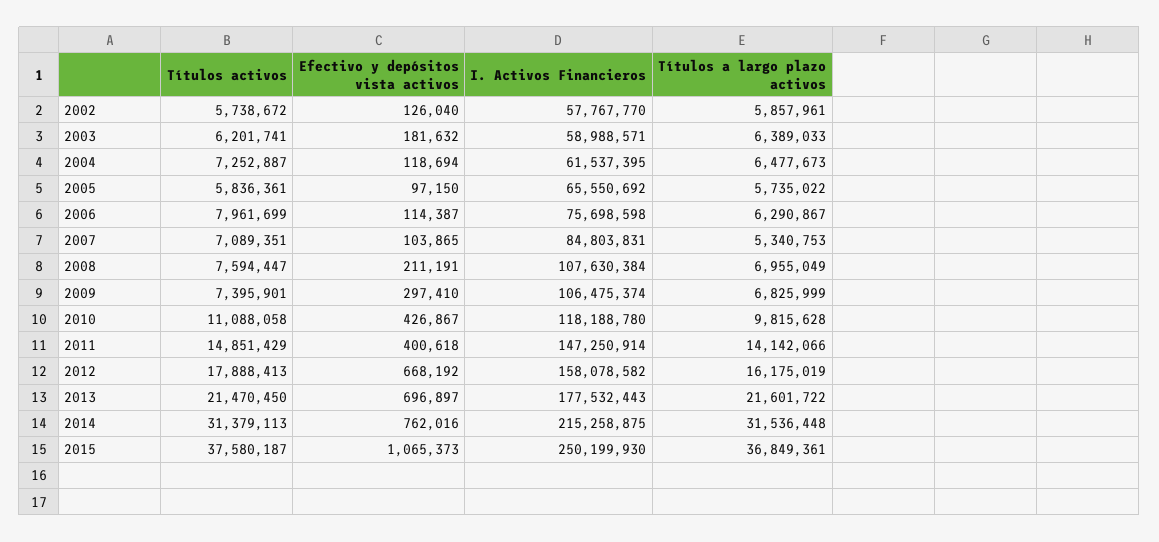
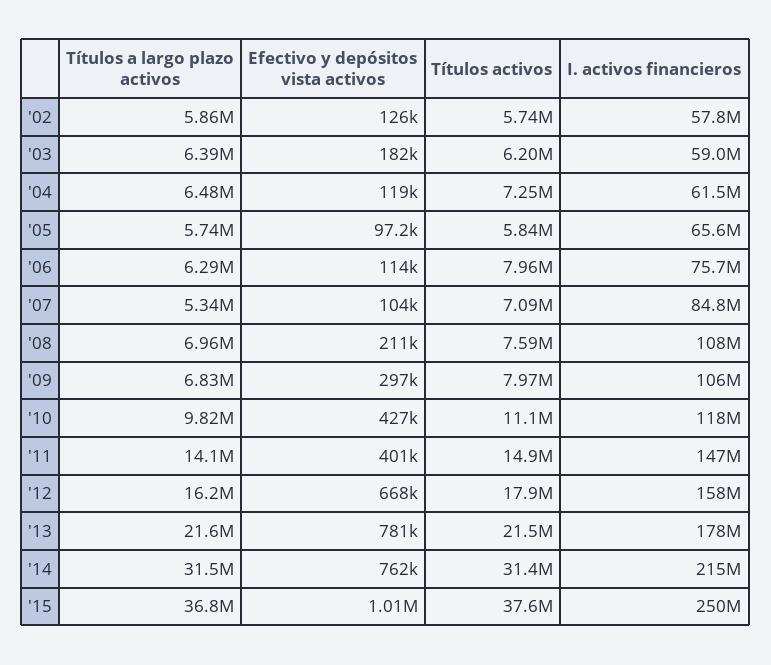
  {
    "Títulos activos": {
      "2002": 5738672,
      "2003": 6201741,
      "2004": 7252887,
      "2005": 5836361,
      "2006": 7961699,
      "2007": 7089351,
      "2008": 7594447,
-     "2009": 7395901,
+     "2009": 7970000,
      "2010": 11088058,
      "2011": 14851429,
      "2012": 17888413,
      "2013": 21470450,
      "2014": 31379113,
      "2015": 37580187
    },
    "Efectivo y depósitos vista activos": {
      "2002": 126040,
      "2003": 181632,
      "2004": 118694,
      "2005": 97150,
      "2006": 114387,
      "2007": 103865,
      "2008": 211191,
      "2009": 297410,
      "2010": 426867,
      "2011": 400618,
      "2012": 668192,
-     "2013": 696897,
+     "2013": 781000,
      "2014": 762016,
-     "2015": 1065373
+     "2015": 1010000
    },
    "I. Activos Financieros": {
      "2002": 57767770,
      "2003": 58988571,
      "2004": 61537395,
      "2005": 65550692,
      "2006": 75698598,
      "2007": 84803831,
      "2008": 107630384,
      "2009": 106475374,
      "2010": 118188780,
      "2011": 147250914,
      "2012": 158078582,
      "2013": 177532443,
      "2014": 215258875,
      "2015": 250199930
    },
    "Títulos a largo plazo activos": {
      "2002": 5857961,
      "2003": 6389033,
      "2004": 6477673,
      "2005": 5735022,
      "2006": 6290867,
      "2007": 5340753,
      "2008": 6955049,
      "2009": 6825999,
      "2010": 9815628,
      "2011": 14142066,
      "2012": 16175019,
      "2013": 21601722,
      "2014": 31536448,
      "2015": 36849361
    }
  }

